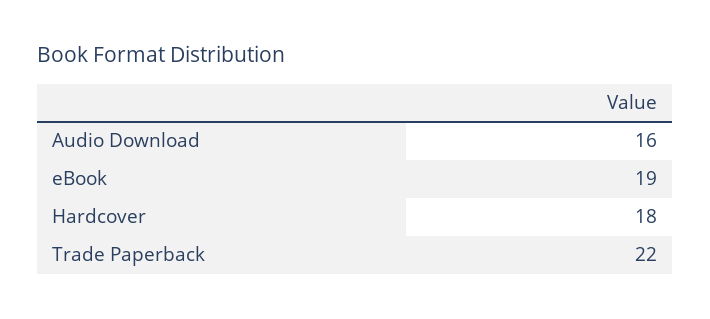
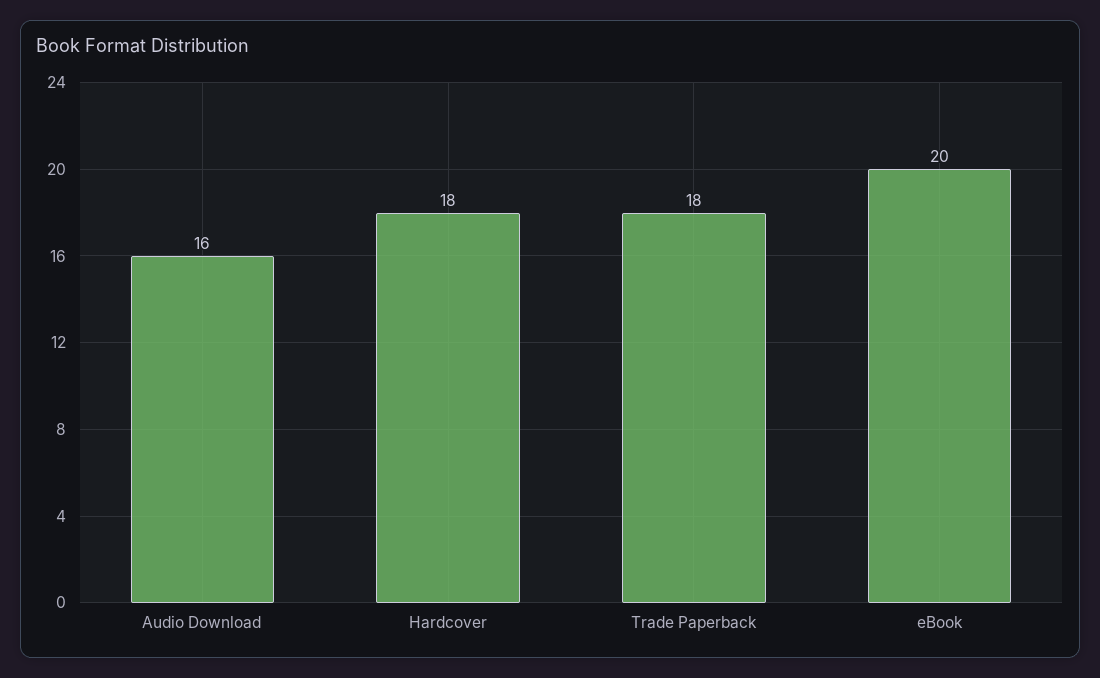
  {
    "Audio Download": 16,
-   "eBook": 19,
+   "eBook": 20,
    "Hardcover": 18,
-   "Trade Paperback": 22
+   "Trade Paperback": 18
  }

